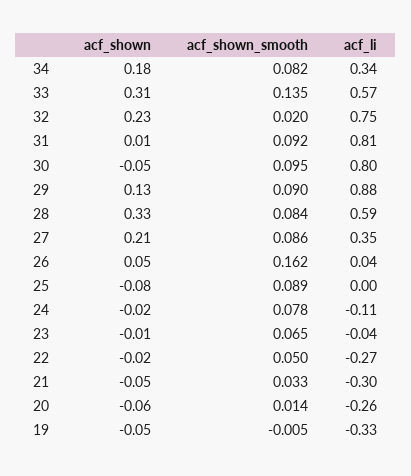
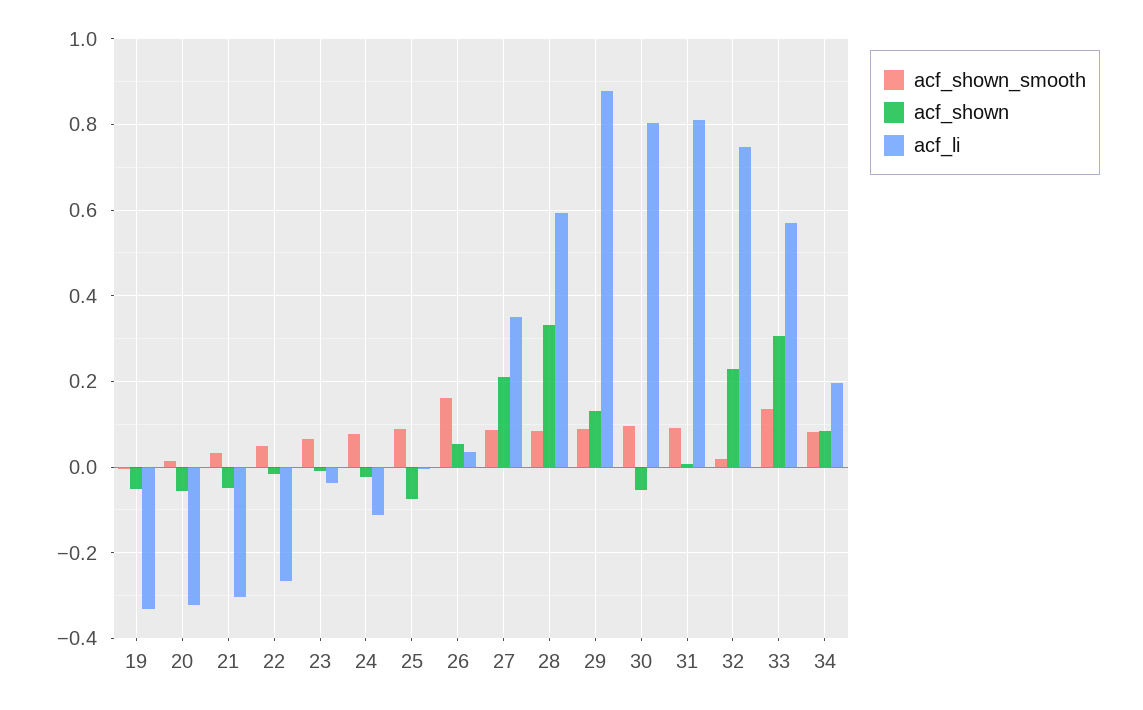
  {
    "acf_shown": {
-     "34": 0.18,
+     "34": 0.08,
      "33": 0.31,
      "32": 0.23,
      "31": 0.01,
      "30": -0.05,
      "29": 0.13,
      "28": 0.33,
      "27": 0.21,
      "26": 0.05,
      "25": -0.08,
      "24": -0.02,
      "23": -0.01,
      "22": -0.02,
      "21": -0.05,
      "20": -0.06,
      "19": -0.05
    },
    "acf_shown_smooth": {
      "34": 0.082,
      "33": 0.135,
      "32": 0.02,
      "31": 0.092,
      "30": 0.095,
      "29": 0.09,
      "28": 0.084,
      "27": 0.086,
      "26": 0.162,
      "25": 0.089,
      "24": 0.078,
      "23": 0.065,
      "22": 0.05,
      "21": 0.033,
      "20": 0.014,
      "19": -0.005
    },
    "acf_li": {
-     "34": 0.34,
+     "34": 0.2,
      "33": 0.57,
      "32": 0.75,
      "31": 0.81,
      "30": 0.8,
      "29": 0.88,
      "28": 0.59,
      "27": 0.35,
      "26": 0.04,
      "25": 0,
      "24": -0.11,
      "23": -0.04,
      "22": -0.27,
      "21": -0.3,
-     "20": -0.26,
+     "20": -0.32,
      "19": -0.33
    }
  }

